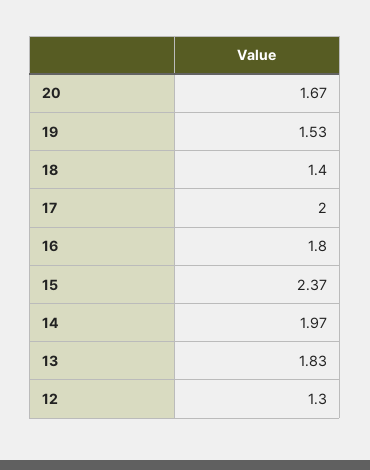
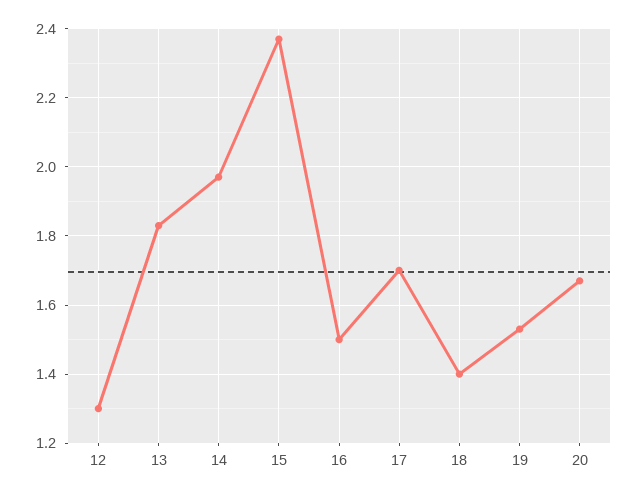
  {
    "20": 1.67,
    "19": 1.53,
    "18": 1.4,
-   "17": 2,
+   "17": 1.7,
-   "16": 1.8,
+   "16": 1.5,
    "15": 2.37,
    "14": 1.97,
    "13": 1.83,
    "12": 1.3
  }

